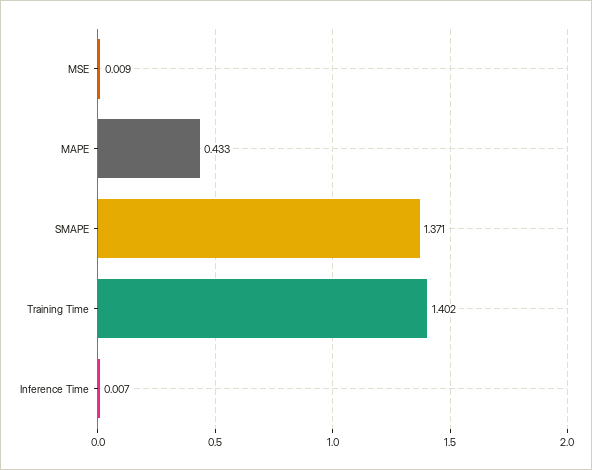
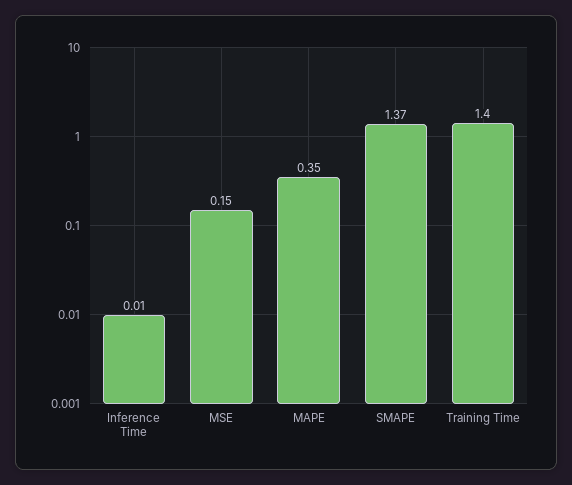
  {
-   "MSE": 0.009,
+   "MSE": 0.15,
-   "MAPE": 0.433,
+   "MAPE": 0.35,
    "SMAPE": 1.371,
    "Training Time": 1.402,
    "Inference Time": 0.007
  }

